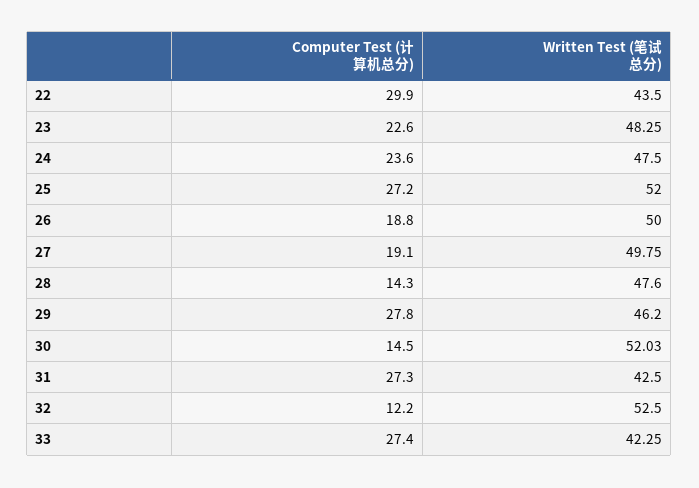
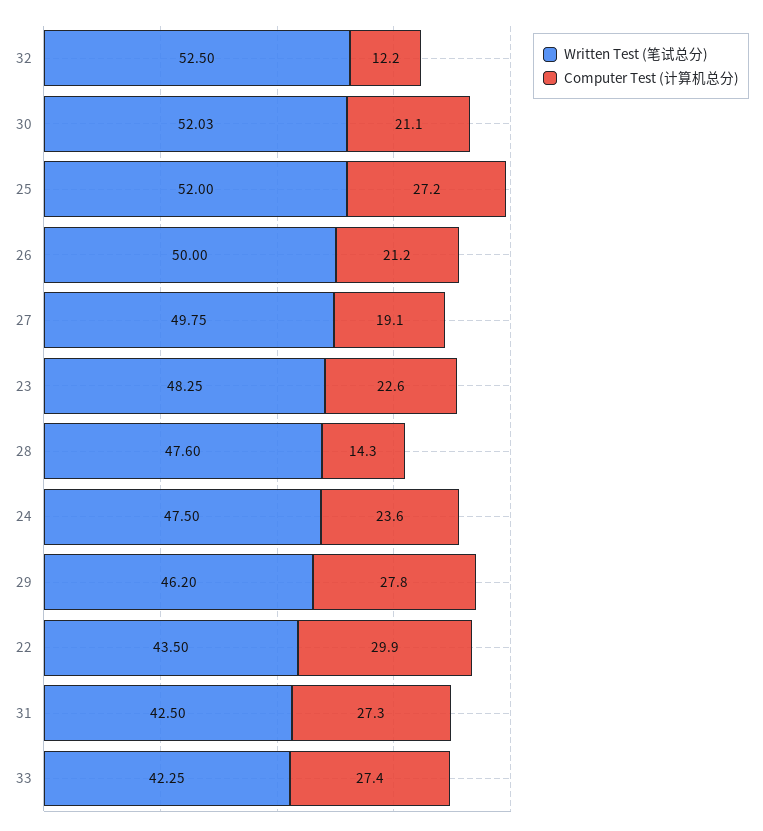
  {
    "Computer Test (计算机总分)": {
      "22": 29.9,
      "23": 22.6,
      "24": 23.6,
      "25": 27.2,
-     "26": 18.8,
+     "26": 21.2,
      "27": 19.1,
      "28": 14.3,
      "29": 27.8,
-     "30": 14.5,
+     "30": 21.1,
      "31": 27.3,
      "32": 12.2,
      "33": 27.4
    },
    "Written Test (笔试总分)": {
      "22": 43.5,
      "23": 48.25,
      "24": 47.5,
      "25": 52,
      "26": 50,
      "27": 49.75,
      "28": 47.6,
      "29": 46.2,
      "30": 52.03,
      "31": 42.5,
      "32": 52.5,
      "33": 42.25
    }
  }

